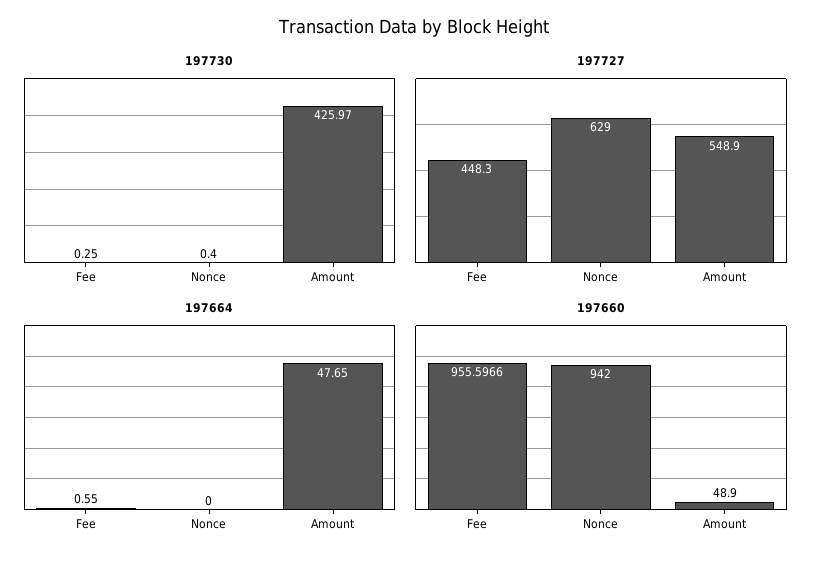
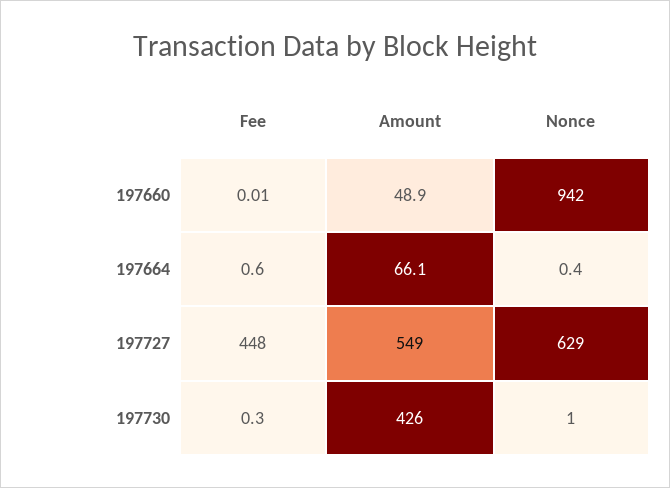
  {
    "197730": {
      "Fee": 0.25,
-     "Nonce": 0.4,
+     "Nonce": 1,
      "Amount": 425.97
    },
    "197727": {
      "Fee": 448.3,
      "Nonce": 629,
      "Amount": 548.9
    },
    "197664": {
      "Fee": 0.55,
-     "Nonce": 0,
+     "Nonce": 0.4,
-     "Amount": 47.65
+     "Amount": 66.1
    },
    "197660": {
-     "Fee": 955.5966,
+     "Fee": 0.01,
      "Nonce": 942,
      "Amount": 48.9
    }
  }

